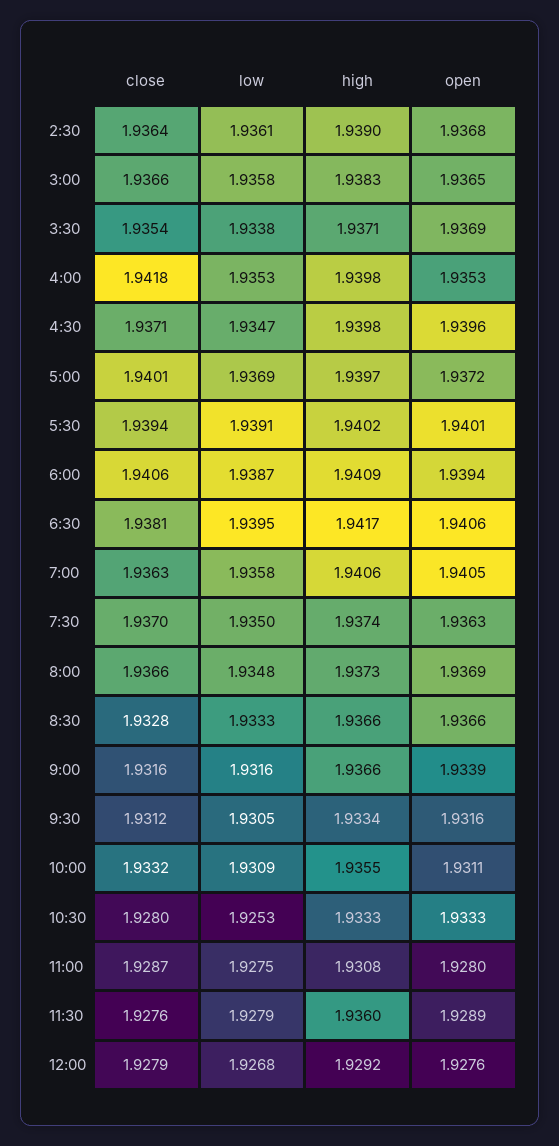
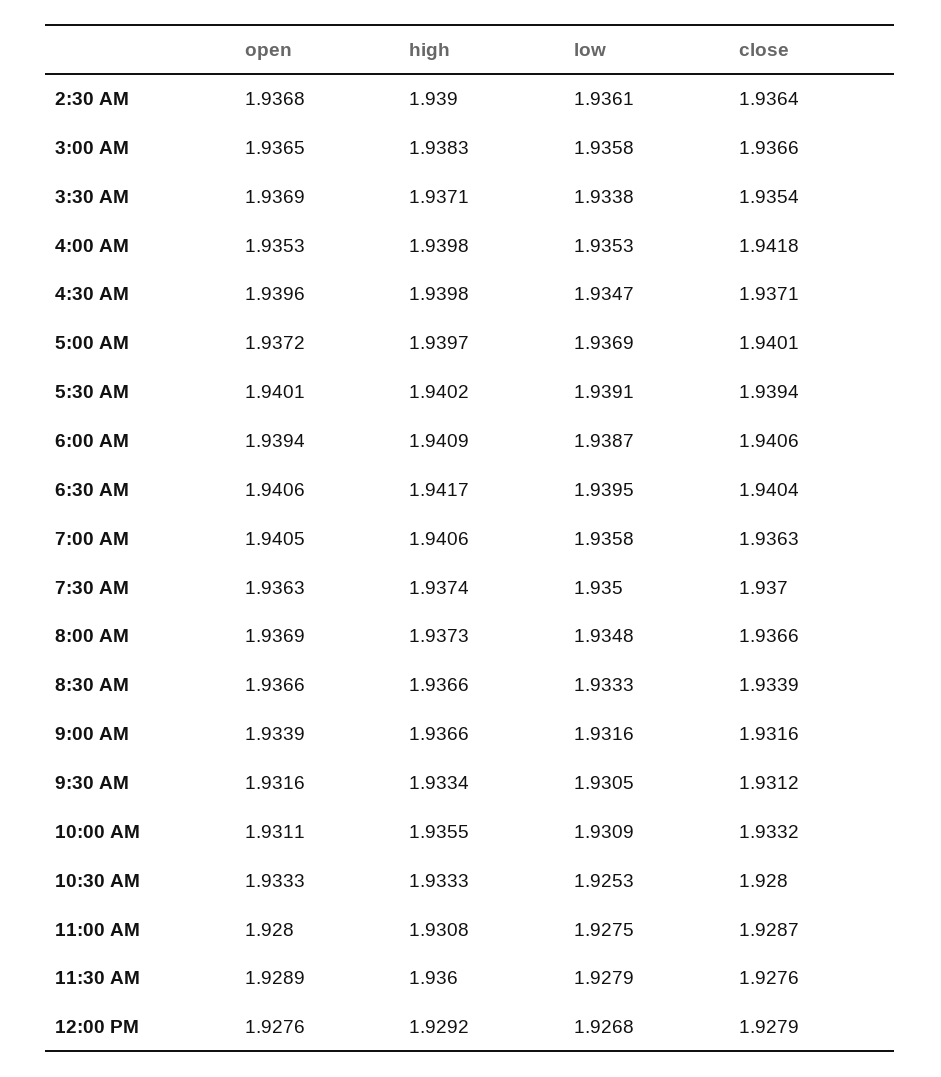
  {
    "close": {
      "2:30": 1.9364,
      "3:00": 1.9366,
      "3:30": 1.9354,
      "4:00": 1.9418,
      "4:30": 1.9371,
      "5:00": 1.9401,
      "5:30": 1.9394,
      "6:00": 1.9406,
-     "6:30": 1.9381,
+     "6:30": 1.9404,
      "7:00": 1.9363,
      "7:30": 1.937,
      "8:00": 1.9366,
-     "8:30": 1.9328,
+     "8:30": 1.9339,
      "9:00": 1.9316,
      "9:30": 1.9312,
      "10:00": 1.9332,
      "10:30": 1.928,
      "11:00": 1.9287,
      "11:30": 1.9276,
      "12:00": 1.9279
    },
    "low": {
      "2:30": 1.9361,
      "3:00": 1.9358,
      "3:30": 1.9338,
      "4:00": 1.9353,
      "4:30": 1.9347,
      "5:00": 1.9369,
      "5:30": 1.9391,
      "6:00": 1.9387,
      "6:30": 1.9395,
      "7:00": 1.9358,
      "7:30": 1.935,
      "8:00": 1.9348,
      "8:30": 1.9333,
      "9:00": 1.9316,
      "9:30": 1.9305,
      "10:00": 1.9309,
      "10:30": 1.9253,
      "11:00": 1.9275,
      "11:30": 1.9279,
      "12:00": 1.9268
    },
    "high": {
      "2:30": 1.939,
      "3:00": 1.9383,
      "3:30": 1.9371,
      "4:00": 1.9398,
      "4:30": 1.9398,
      "5:00": 1.9397,
      "5:30": 1.9402,
      "6:00": 1.9409,
      "6:30": 1.9417,
      "7:00": 1.9406,
      "7:30": 1.9374,
      "8:00": 1.9373,
      "8:30": 1.9366,
      "9:00": 1.9366,
      "9:30": 1.9334,
      "10:00": 1.9355,
      "10:30": 1.9333,
      "11:00": 1.9308,
      "11:30": 1.936,
      "12:00": 1.9292
    },
    "open": {
      "2:30": 1.9368,
      "3:00": 1.9365,
      "3:30": 1.9369,
      "4:00": 1.9353,
      "4:30": 1.9396,
      "5:00": 1.9372,
      "5:30": 1.9401,
      "6:00": 1.9394,
      "6:30": 1.9406,
      "7:00": 1.9405,
      "7:30": 1.9363,
      "8:00": 1.9369,
      "8:30": 1.9366,
      "9:00": 1.9339,
      "9:30": 1.9316,
      "10:00": 1.9311,
      "10:30": 1.9333,
      "11:00": 1.928,
      "11:30": 1.9289,
      "12:00": 1.9276
    }
  }

